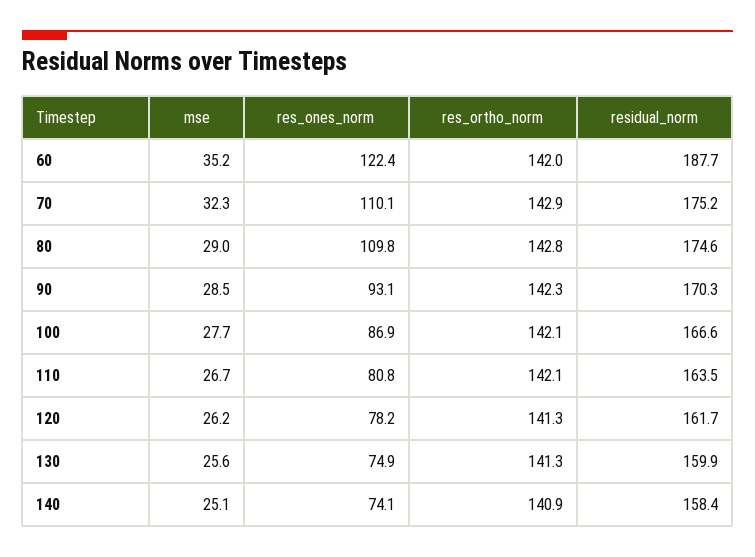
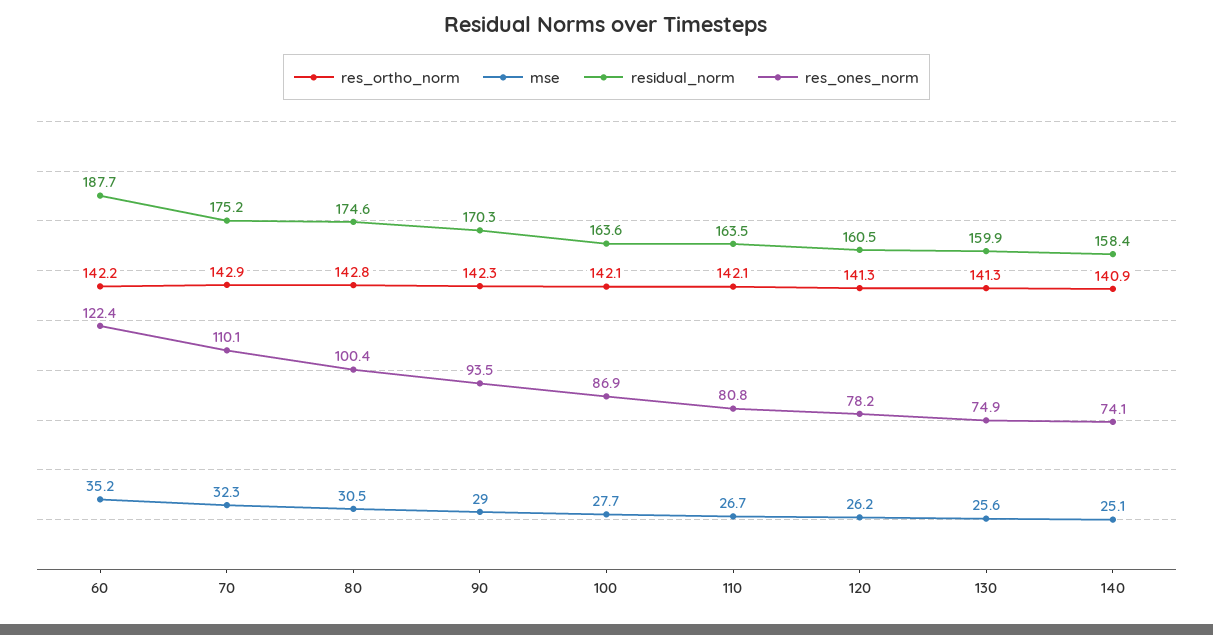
  {
    "mse": {
      "60": 35.2,
      "70": 32.3,
-     "80": 29,
+     "80": 30.5,
-     "90": 28.5,
+     "90": 29,
      "100": 27.7,
      "110": 26.7,
      "120": 26.2,
      "130": 25.6,
      "140": 25.1
    },
    "res_ones_norm": {
      "60": 122.4,
      "70": 110.1,
-     "80": 109.8,
+     "80": 100.4,
-     "90": 93.1,
+     "90": 93.5,
      "100": 86.9,
      "110": 80.8,
      "120": 78.2,
      "130": 74.9,
      "140": 74.1
    },
    "res_ortho_norm": {
-     "60": 142,
+     "60": 142.2,
      "70": 142.9,
      "80": 142.8,
      "90": 142.3,
      "100": 142.1,
      "110": 142.1,
      "120": 141.3,
      "130": 141.3,
      "140": 140.9
    },
    "residual_norm": {
      "60": 187.7,
      "70": 175.2,
      "80": 174.6,
      "90": 170.3,
-     "100": 166.6,
+     "100": 163.6,
      "110": 163.5,
-     "120": 161.7,
+     "120": 160.5,
      "130": 159.9,
      "140": 158.4
    }
  }

